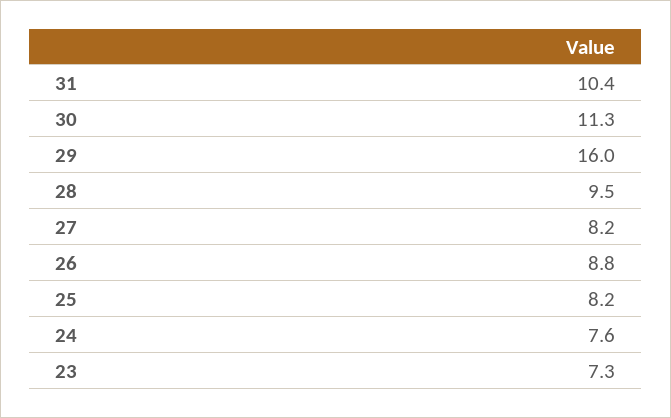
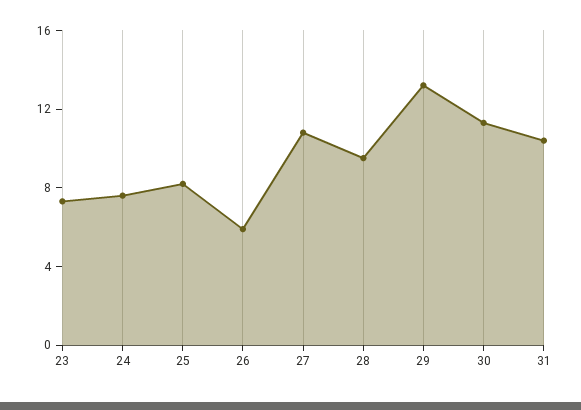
  {
    "31": 10.4,
    "30": 11.3,
-   "29": 16,
+   "29": 13,
    "28": 9.5,
-   "27": 8.2,
+   "27": 11,
-   "26": 8.8,
+   "26": 6,
    "25": 8.2,
    "24": 7.6,
    "23": 7.3
  }

